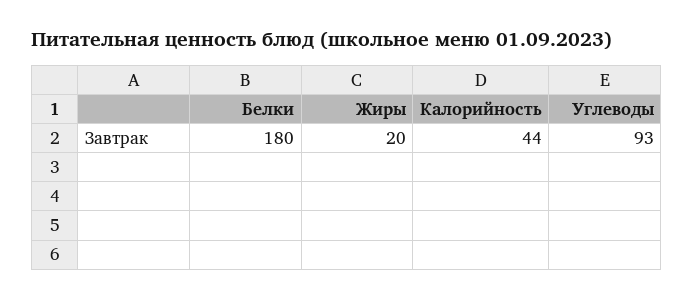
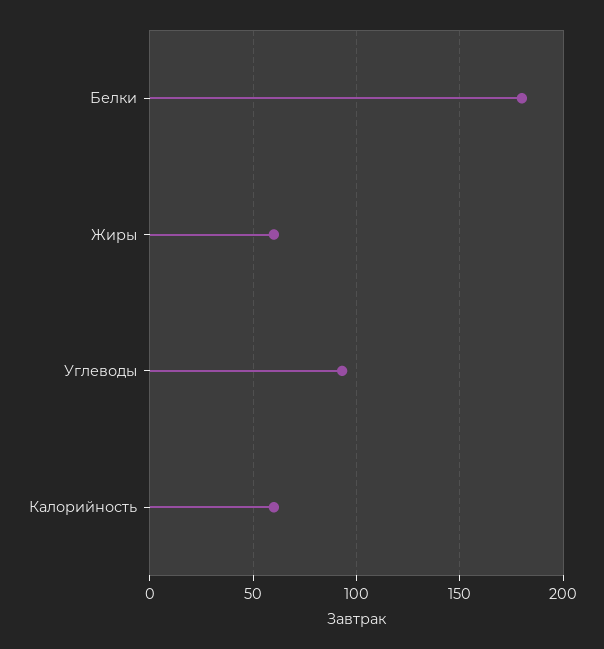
  {
    "Белки": 180,
-   "Жиры": 20,
+   "Жиры": 60,
-   "Калорийность": 44,
+   "Калорийность": 60,
    "Углеводы": 93
  }

